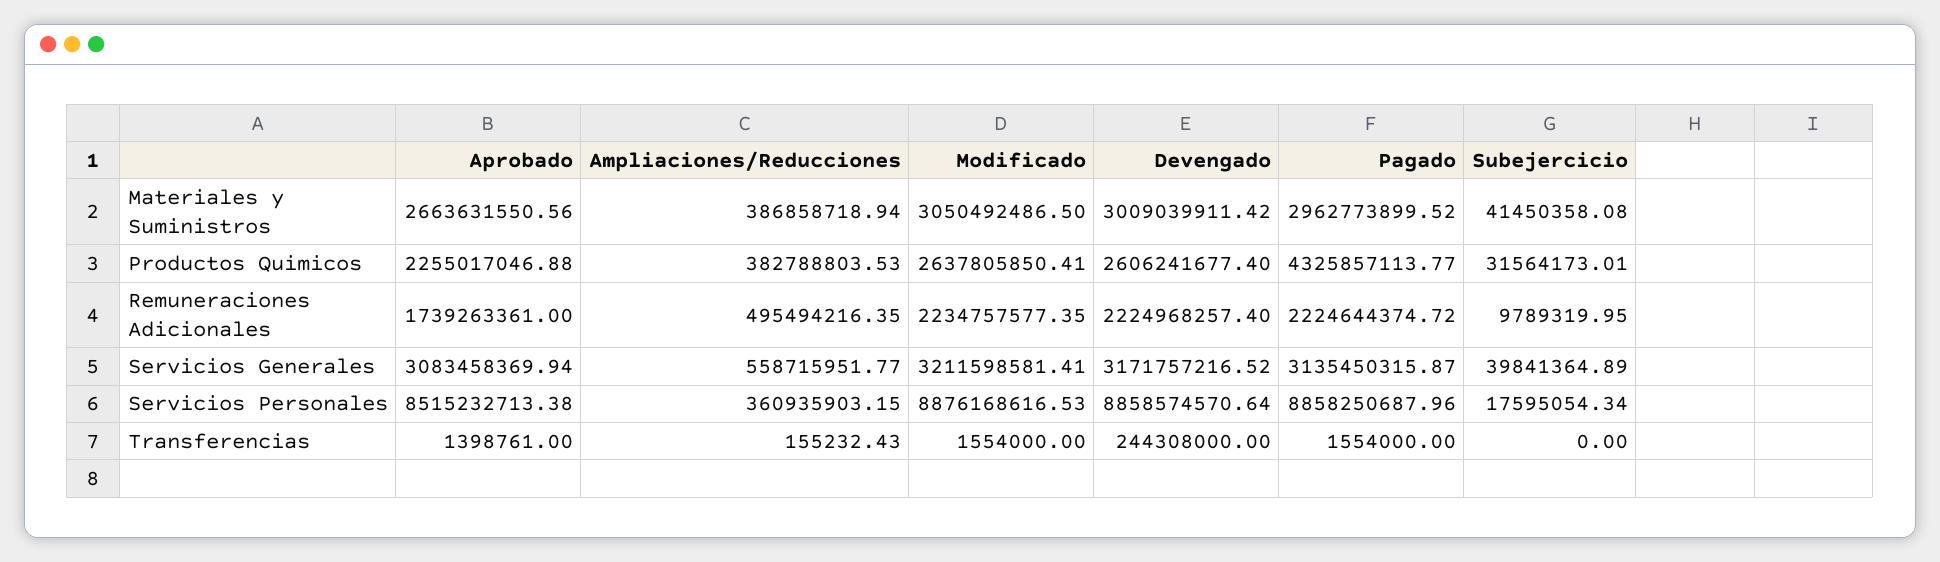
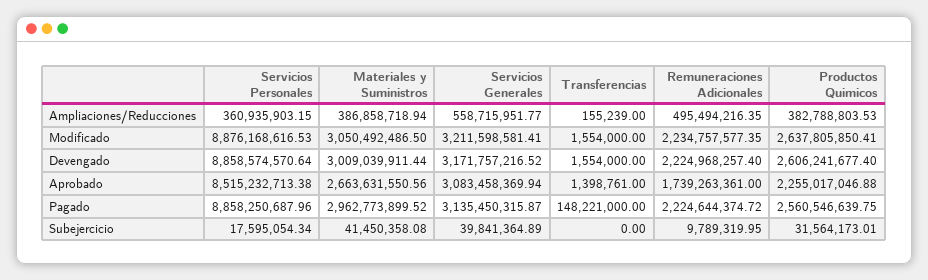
  {
    "Aprobado": {
      "Materiales y Suministros": 2663631550.56,
      "Productos Quimicos": 2255017046.88,
      "Remuneraciones Adicionales": 1739263361,
      "Servicios Generales": 3083458369.94,
      "Servicios Personales": 8515232713.38,
      "Transferencias": 1398761
    },
    "Ampliaciones/Reducciones": {
      "Materiales y Suministros": 386858718.94,
      "Productos Quimicos": 382788803.53,
      "Remuneraciones Adicionales": 495494216.35,
      "Servicios Generales": 558715951.77,
      "Servicios Personales": 360935903.15,
-     "Transferencias": 155232.43
+     "Transferencias": 155239
    },
    "Modificado": {
      "Materiales y Suministros": 3050492486.5,
      "Productos Quimicos": 2637805850.41,
      "Remuneraciones Adicionales": 2234757577.35,
      "Servicios Generales": 3211598581.41,
      "Servicios Personales": 8876168616.53,
      "Transferencias": 1554000
    },
    "Devengado": {
-     "Materiales y Suministros": 3009039911.42,
+     "Materiales y Suministros": 3009039911.44,
      "Productos Quimicos": 2606241677.4,
      "Remuneraciones Adicionales": 2224968257.4,
      "Servicios Generales": 3171757216.52,
      "Servicios Personales": 8858574570.64,
-     "Transferencias": 244308000
+     "Transferencias": 1554000
    },
    "Pagado": {
      "Materiales y Suministros": 2962773899.52,
-     "Productos Quimicos": 4325857113.77,
+     "Productos Quimicos": 2560546639.75,
      "Remuneraciones Adicionales": 2224644374.72,
      "Servicios Generales": 3135450315.87,
      "Servicios Personales": 8858250687.96,
-     "Transferencias": 1554000
+     "Transferencias": 148221000
    },
    "Subejercicio": {
      "Materiales y Suministros": 41450358.08,
      "Productos Quimicos": 31564173.01,
      "Remuneraciones Adicionales": 9789319.95,
      "Servicios Generales": 39841364.89,
      "Servicios Personales": 17595054.34,
      "Transferencias": 0
    }
  }

